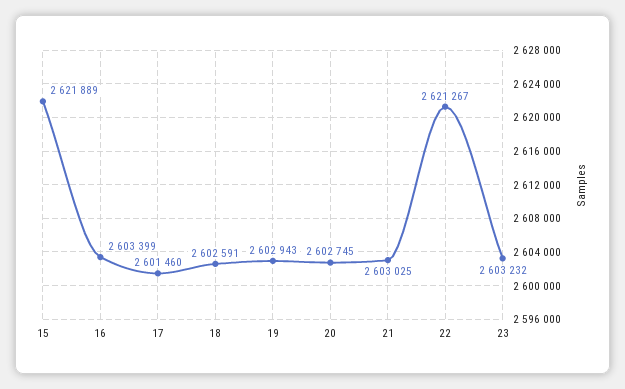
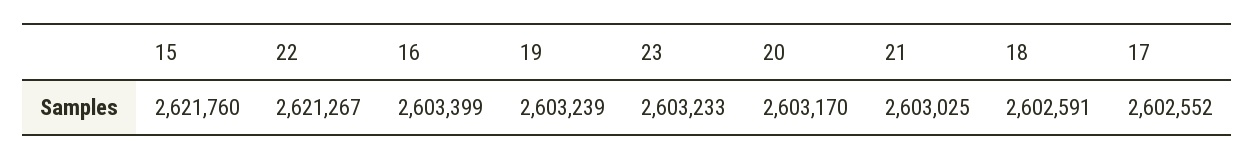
  {
-   "15": 2621889,
+   "15": 2621760,
    "16": 2603399,
-   "17": 2601460,
+   "17": 2602552,
    "18": 2602591,
-   "19": 2602943,
+   "19": 2603239,
-   "20": 2602745,
+   "20": 2603170,
    "21": 2603025,
    "22": 2621267,
-   "23": 2603232
+   "23": 2603233
  }

